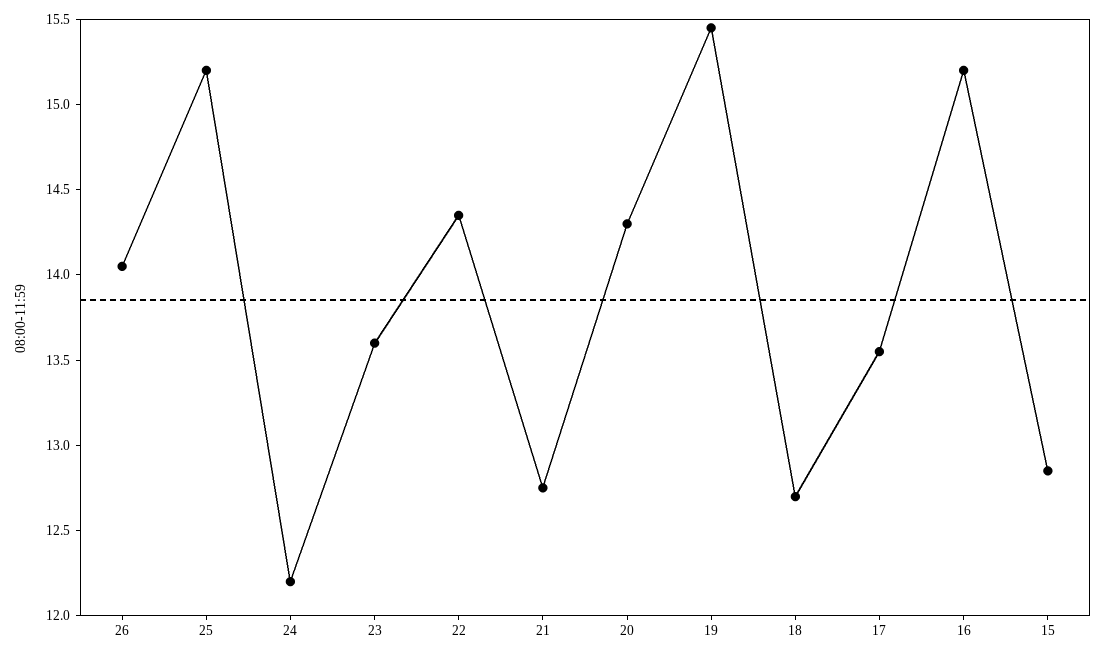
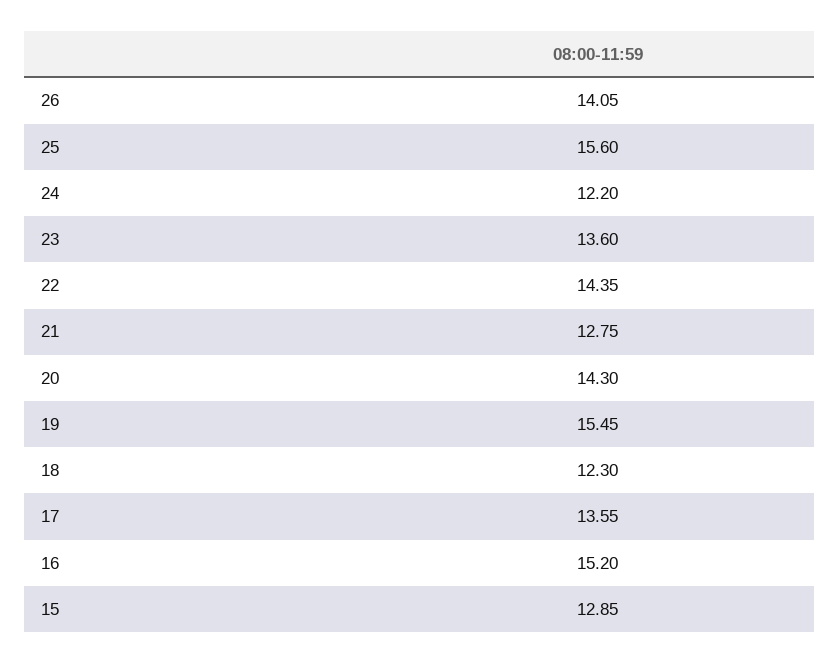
  {
    "26": 14.05,
-   "25": 15.2,
+   "25": 15.6,
    "24": 12.2,
    "23": 13.6,
    "22": 14.35,
    "21": 12.75,
    "20": 14.3,
    "19": 15.45,
-   "18": 12.7,
+   "18": 12.3,
    "17": 13.55,
    "16": 15.2,
    "15": 12.85
  }

